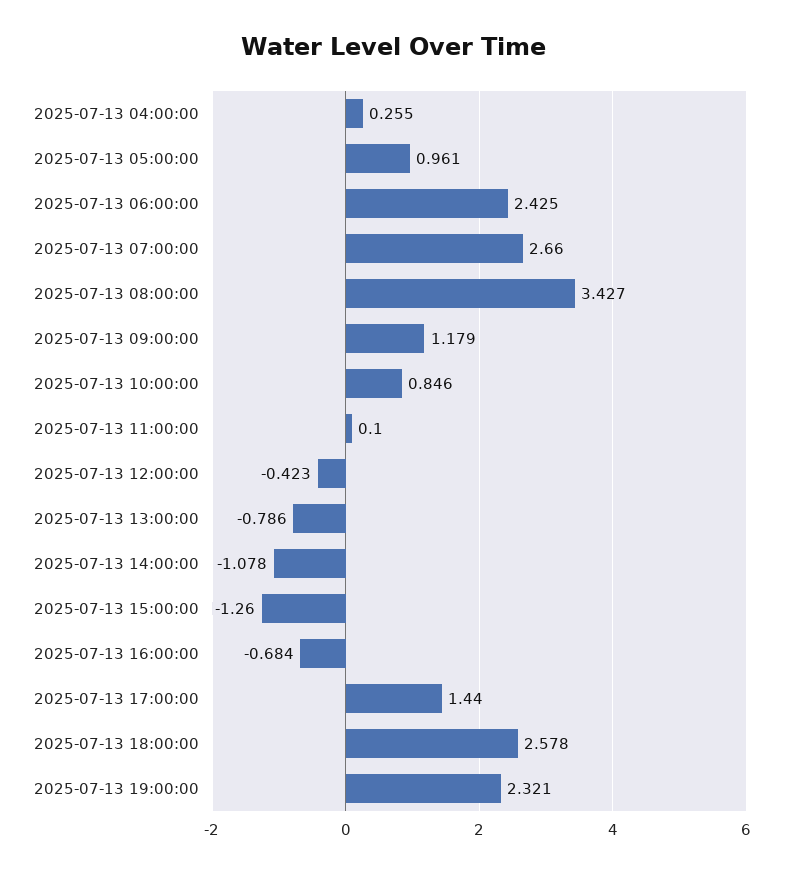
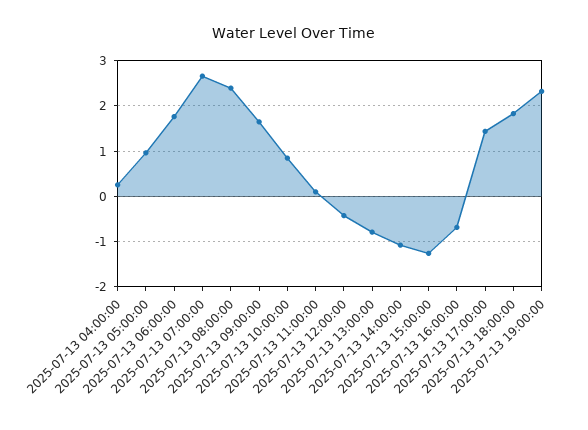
  {
    "2025-07-13 04:00:00": 0.255,
    "2025-07-13 05:00:00": 0.961,
-   "2025-07-13 06:00:00": 2.425,
+   "2025-07-13 06:00:00": 1.8,
    "2025-07-13 07:00:00": 2.66,
-   "2025-07-13 08:00:00": 3.427,
+   "2025-07-13 08:00:00": 2.4,
-   "2025-07-13 09:00:00": 1.179,
+   "2025-07-13 09:00:00": 1.6,
    "2025-07-13 10:00:00": 0.846,
    "2025-07-13 11:00:00": 0.1,
    "2025-07-13 12:00:00": -0.423,
    "2025-07-13 13:00:00": -0.786,
    "2025-07-13 14:00:00": -1.078,
    "2025-07-13 15:00:00": -1.26,
    "2025-07-13 16:00:00": -0.684,
    "2025-07-13 17:00:00": 1.44,
-   "2025-07-13 18:00:00": 2.578,
+   "2025-07-13 18:00:00": 1.8,
    "2025-07-13 19:00:00": 2.321
  }

